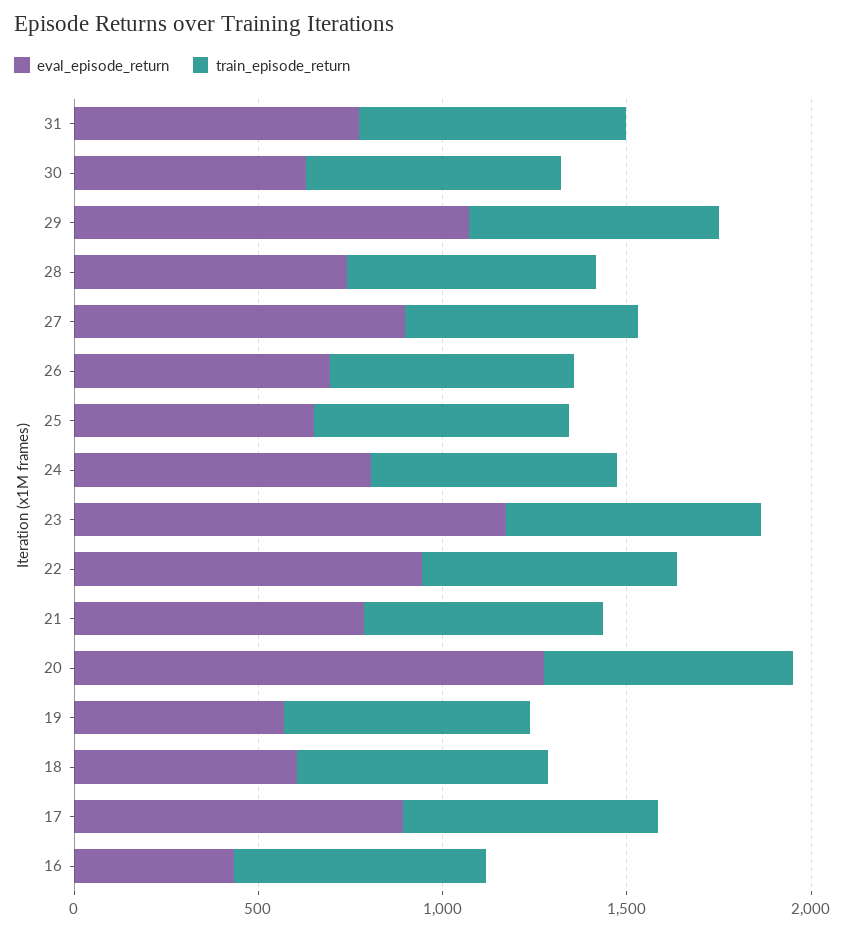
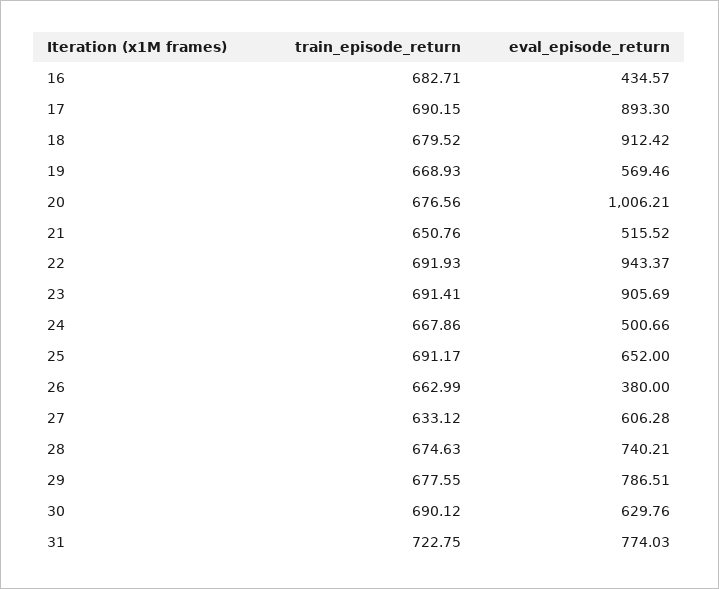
  {
    "eval_episode_return": {
      "31": 774.03,
      "30": 629.76,
-     "29": 1100,
+     "29": 786.51,
      "28": 740.21,
-     "27": 900,
+     "27": 606.28,
-     "26": 700,
+     "26": 380,
      "25": 652,
-     "24": 800,
+     "24": 500.66,
-     "23": 1200,
+     "23": 905.69,
      "22": 943.37,
-     "21": 800,
+     "21": 515.52,
-     "20": 1300,
+     "20": 1006.21,
      "19": 569.46,
-     "18": 600,
+     "18": 912.42,
      "17": 893.3,
      "16": 434.57
    },
    "train_episode_return": {
      "31": 722.75,
      "30": 690.12,
      "29": 677.55,
      "28": 674.63,
      "27": 633.12,
      "26": 662.99,
      "25": 691.17,
      "24": 667.86,
      "23": 691.41,
      "22": 691.93,
      "21": 650.76,
      "20": 676.56,
      "19": 668.93,
      "18": 679.52,
      "17": 690.15,
      "16": 682.71
    }
  }

